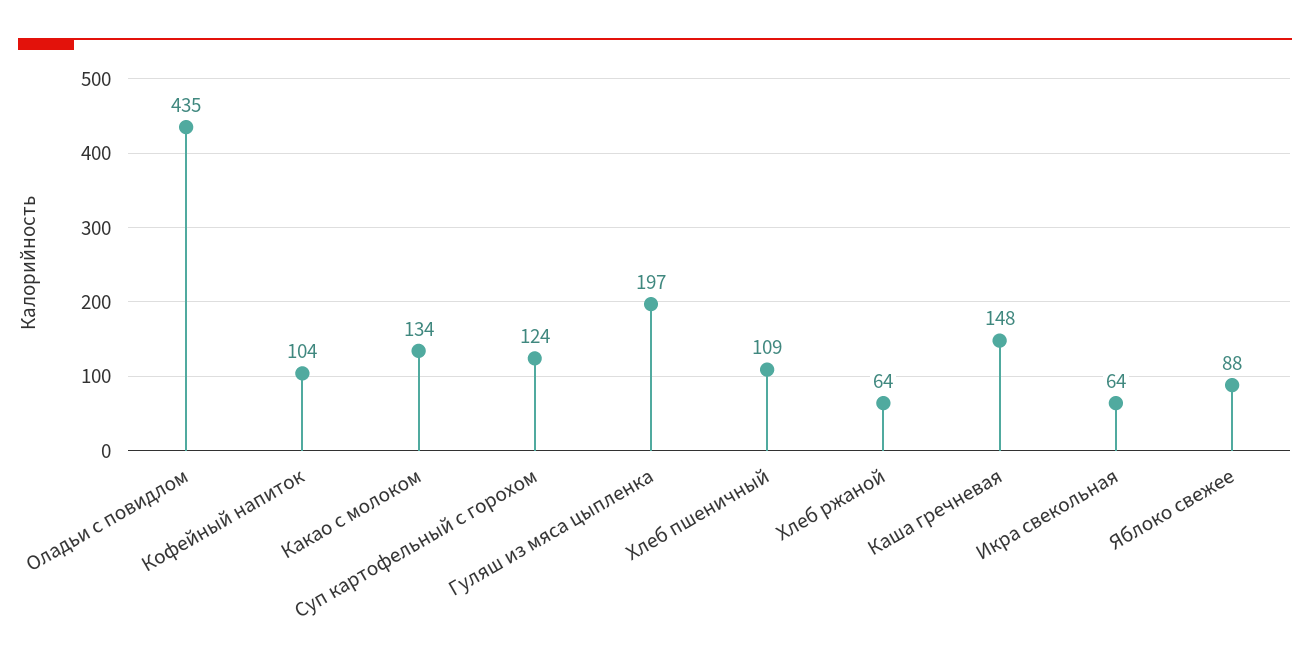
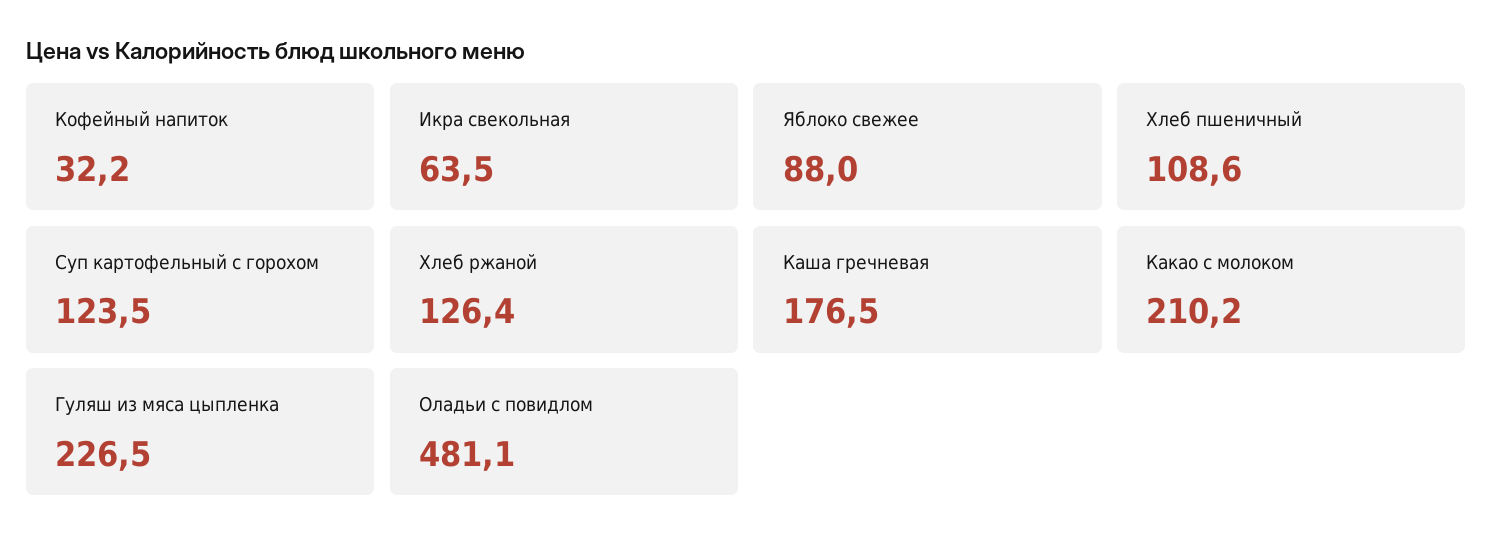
  {
-   "Оладьи с повидлом": 435,
+   "Оладьи с повидлом": 481.1,
-   "Кофейный напиток": 104,
+   "Кофейный напиток": 32.2,
-   "Какао с молоком": 134,
+   "Какао с молоком": 210.2,
    "Суп картофельный с горохом": 123.5,
-   "Гуляш из мяса цыпленка": 197,
+   "Гуляш из мяса цыпленка": 226.5,
    "Хлеб пшеничный": 108.6,
-   "Хлеб ржаной": 64,
+   "Хлеб ржаной": 126.4,
-   "Каша гречневая": 148,
+   "Каша гречневая": 176.5,
    "Икра свекольная": 63.5,
    "Яблоко свежее": 88
  }

